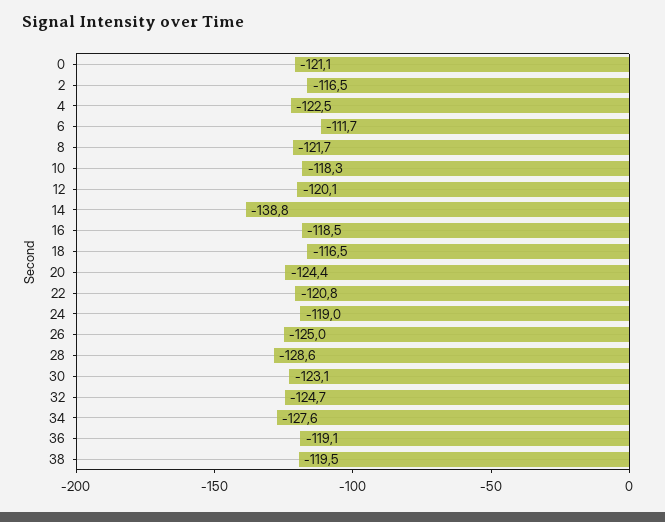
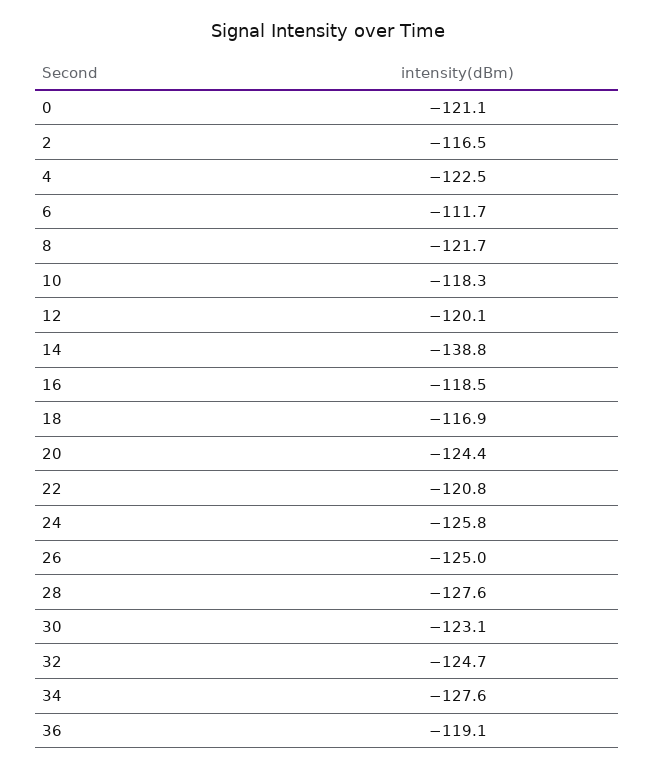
  {
    "0": -121.1,
    "2": -116.5,
    "4": -122.5,
    "6": -111.7,
    "8": -121.7,
    "10": -118.3,
    "12": -120.1,
    "14": -138.8,
    "16": -118.5,
-   "18": -116.5,
+   "18": -116.9,
    "20": -124.4,
    "22": -120.8,
-   "24": -119,
+   "24": -125.8,
    "26": -125,
-   "28": -128.6,
+   "28": -127.6,
    "30": -123.1,
    "32": -124.7,
    "34": -127.6,
-   "36": -119.1,
+   "36": -119.1
-   "38": -119.5
  }

